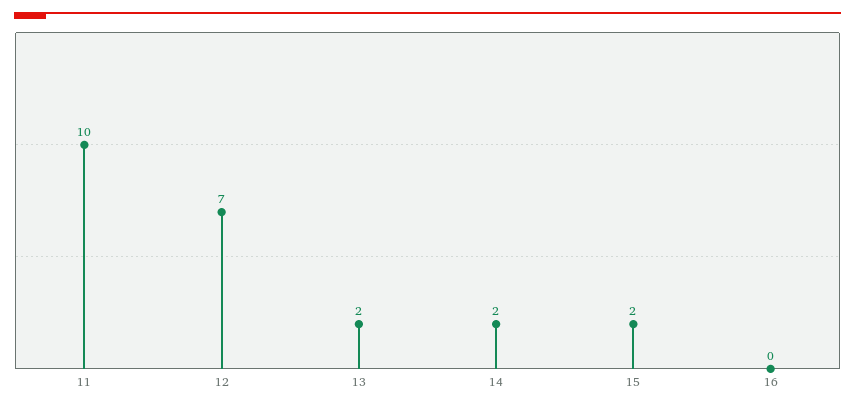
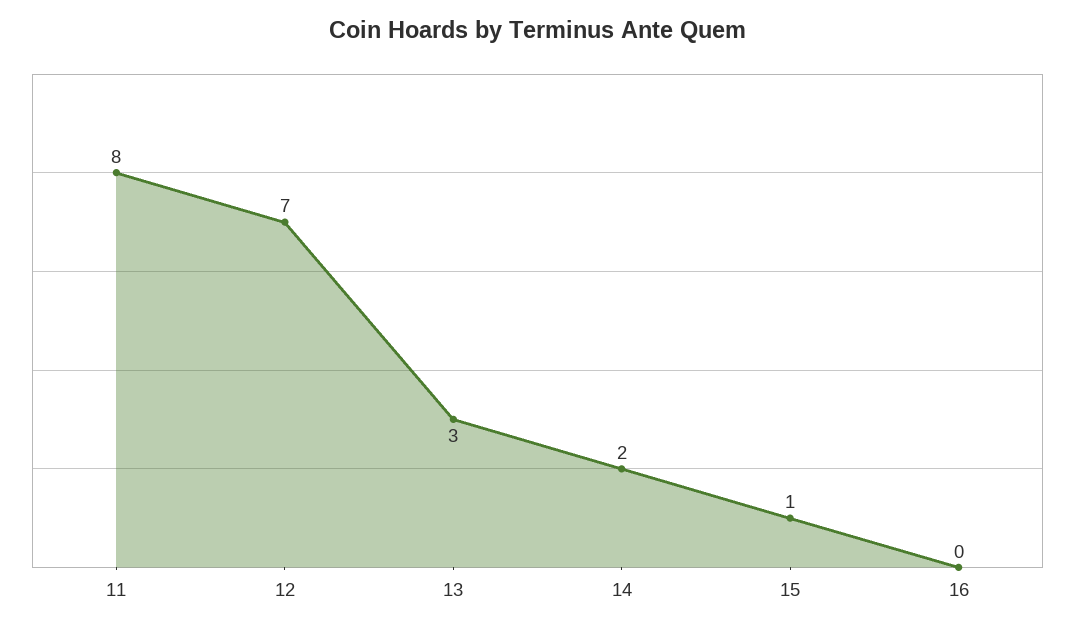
  {
-   "11": 10,
+   "11": 8,
    "12": 7,
-   "13": 2,
+   "13": 3,
    "14": 2,
-   "15": 2,
+   "15": 1,
    "16": 0
  }

